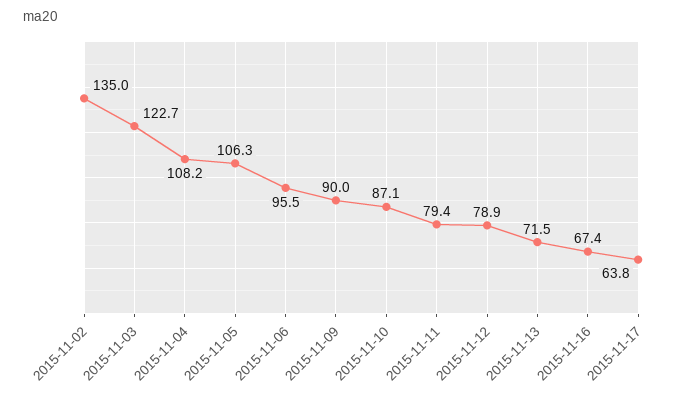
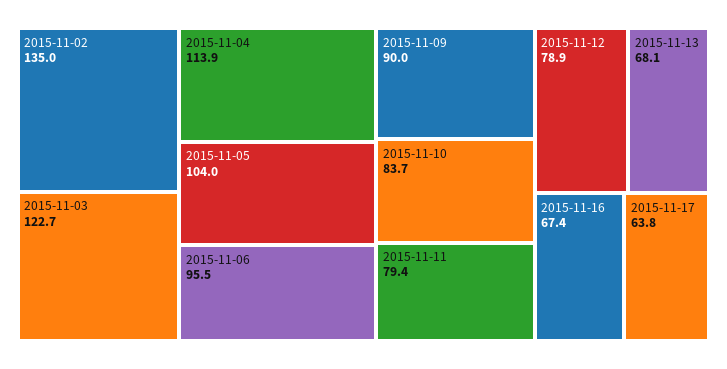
  {
    "2015-11-02": 135,
    "2015-11-03": 122.7,
-   "2015-11-04": 108.2,
+   "2015-11-04": 113.9,
-   "2015-11-05": 106.3,
+   "2015-11-05": 104,
    "2015-11-06": 95.5,
    "2015-11-09": 90,
-   "2015-11-10": 87.1,
+   "2015-11-10": 83.7,
    "2015-11-11": 79.4,
    "2015-11-12": 78.9,
-   "2015-11-13": 71.5,
+   "2015-11-13": 68.1,
    "2015-11-16": 67.4,
    "2015-11-17": 63.8
  }

